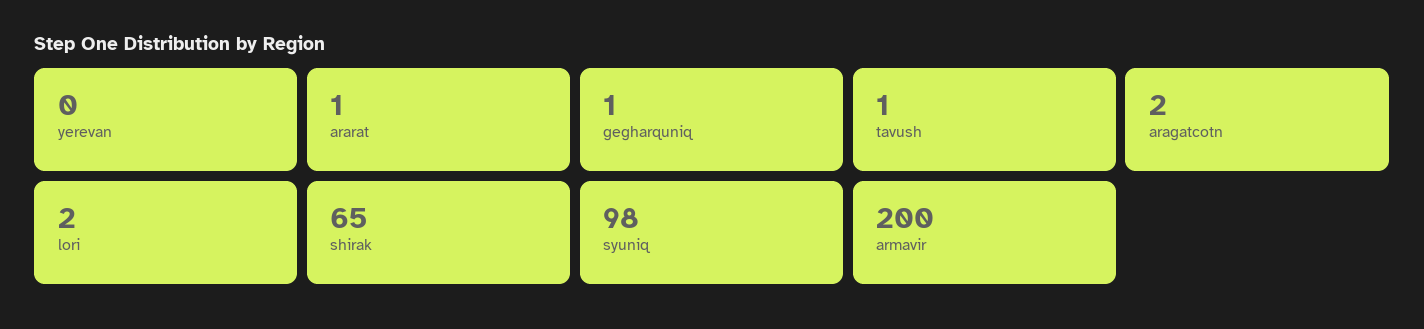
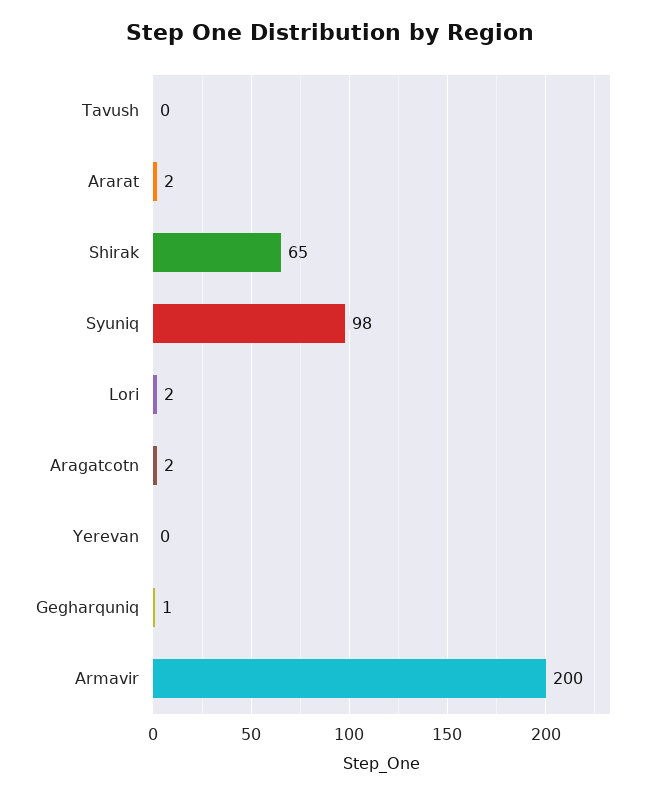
  {
    "yerevan": 0,
-   "ararat": 1,
+   "ararat": 2,
    "gegharquniq": 1,
-   "tavush": 1,
+   "tavush": 0,
    "aragatcotn": 2,
    "lori": 2,
    "shirak": 65,
    "syuniq": 98,
    "armavir": 200
  }

